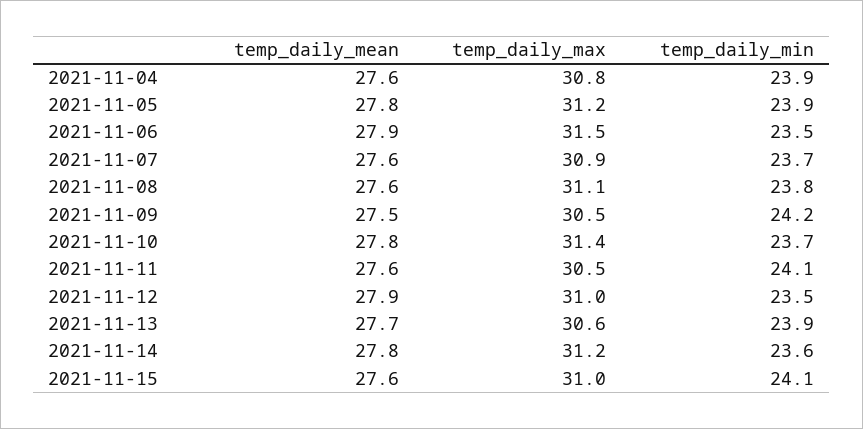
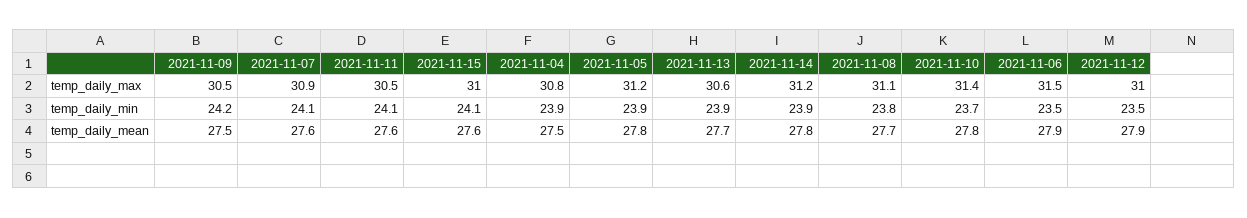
  {
    "temp_daily_mean": {
-     "2021-11-04": 27.6,
+     "2021-11-04": 27.5,
      "2021-11-05": 27.8,
      "2021-11-06": 27.9,
      "2021-11-07": 27.6,
-     "2021-11-08": 27.6,
+     "2021-11-08": 27.7,
      "2021-11-09": 27.5,
      "2021-11-10": 27.8,
      "2021-11-11": 27.6,
      "2021-11-12": 27.9,
      "2021-11-13": 27.7,
      "2021-11-14": 27.8,
      "2021-11-15": 27.6
    },
    "temp_daily_max": {
      "2021-11-04": 30.8,
      "2021-11-05": 31.2,
      "2021-11-06": 31.5,
      "2021-11-07": 30.9,
      "2021-11-08": 31.1,
      "2021-11-09": 30.5,
      "2021-11-10": 31.4,
      "2021-11-11": 30.5,
      "2021-11-12": 31,
      "2021-11-13": 30.6,
      "2021-11-14": 31.2,
      "2021-11-15": 31
    },
    "temp_daily_min": {
      "2021-11-04": 23.9,
      "2021-11-05": 23.9,
      "2021-11-06": 23.5,
-     "2021-11-07": 23.7,
+     "2021-11-07": 24.1,
      "2021-11-08": 23.8,
      "2021-11-09": 24.2,
      "2021-11-10": 23.7,
      "2021-11-11": 24.1,
      "2021-11-12": 23.5,
      "2021-11-13": 23.9,
-     "2021-11-14": 23.6,
+     "2021-11-14": 23.9,
      "2021-11-15": 24.1
    }
  }

